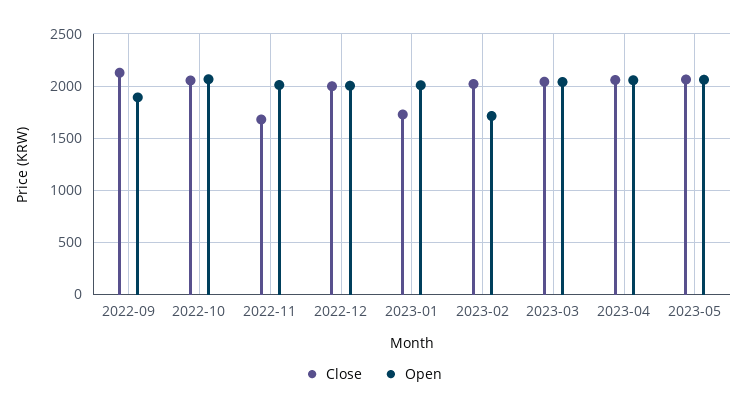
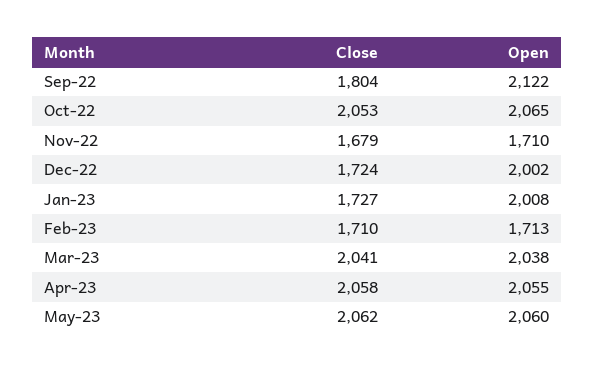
  {
    "Close": {
-     "2022-09": 2100,
+     "2022-09": 1804,
      "2022-10": 2053,
      "2022-11": 1679,
-     "2022-12": 2000,
+     "2022-12": 1724,
      "2023-01": 1727,
-     "2023-02": 2000,
+     "2023-02": 1710,
      "2023-03": 2041,
      "2023-04": 2058,
      "2023-05": 2062
    },
    "Open": {
-     "2022-09": 1900,
+     "2022-09": 2122,
      "2022-10": 2065,
-     "2022-11": 2000,
+     "2022-11": 1710,
      "2022-12": 2002,
      "2023-01": 2008,
      "2023-02": 1713,
      "2023-03": 2038,
      "2023-04": 2055,
      "2023-05": 2060
    }
  }

